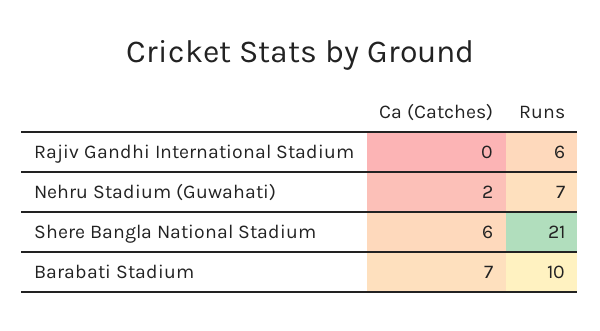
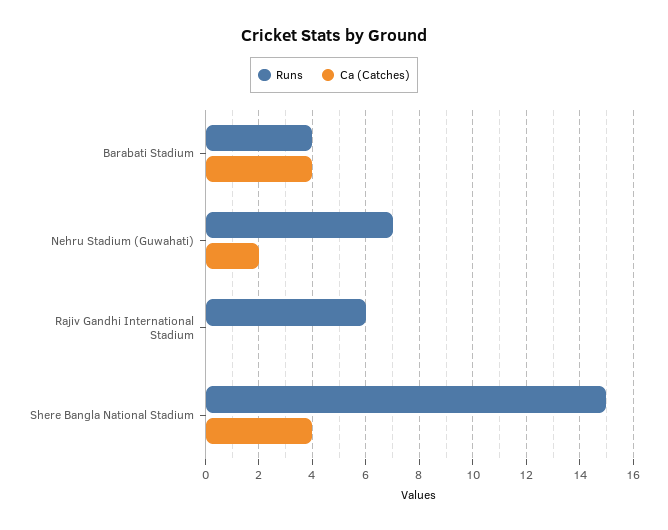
  {
    "Ca (Catches)": {
      "Rajiv Gandhi International Stadium": 0,
      "Nehru Stadium (Guwahati)": 2,
-     "Shere Bangla National Stadium": 6,
+     "Shere Bangla National Stadium": 4,
-     "Barabati Stadium": 7
+     "Barabati Stadium": 4
    },
    "Runs": {
      "Rajiv Gandhi International Stadium": 6,
      "Nehru Stadium (Guwahati)": 7,
-     "Shere Bangla National Stadium": 21,
+     "Shere Bangla National Stadium": 15,
-     "Barabati Stadium": 10
+     "Barabati Stadium": 4
    }
  }

